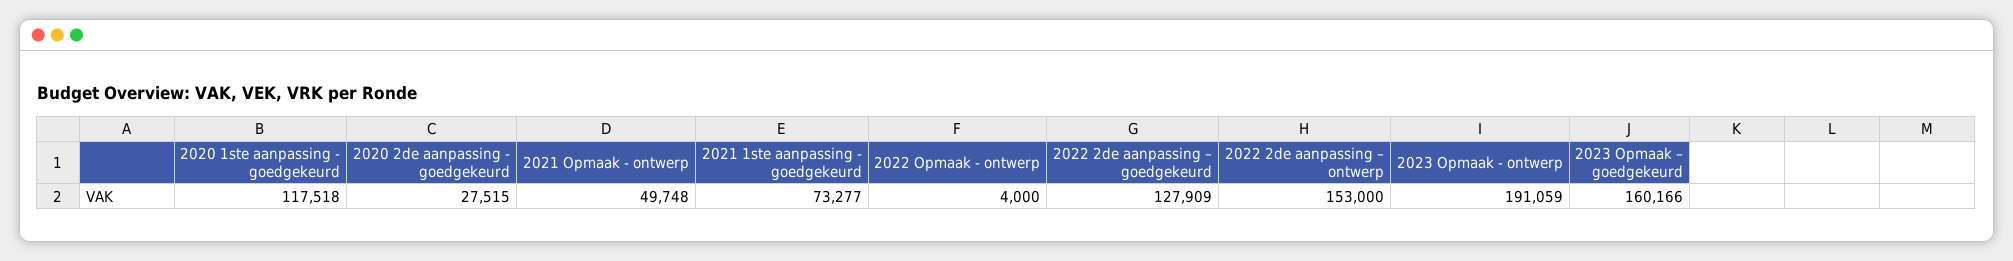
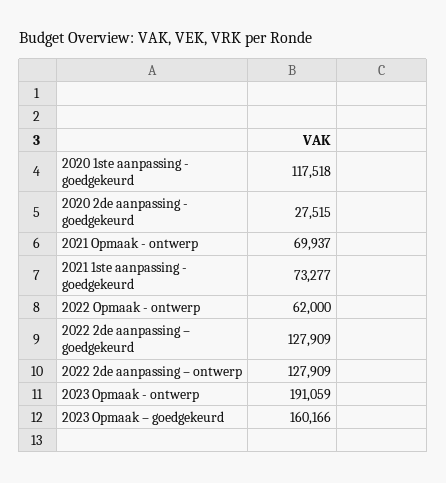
  {
    "2020 1ste aanpassing - goedgekeurd": 117518,
    "2020 2de aanpassing - goedgekeurd": 27515,
-   "2021 Opmaak - ontwerp": 49748,
+   "2021 Opmaak - ontwerp": 69937,
    "2021 1ste aanpassing - goedgekeurd": 73277,
-   "2022 Opmaak - ontwerp": 4000,
+   "2022 Opmaak - ontwerp": 62000,
    "2022 2de aanpassing – goedgekeurd": 127909,
-   "2022 2de aanpassing – ontwerp": 153000,
+   "2022 2de aanpassing – ontwerp": 127909,
    "2023 Opmaak - ontwerp": 191059,
    "2023 Opmaak – goedgekeurd": 160166
  }

